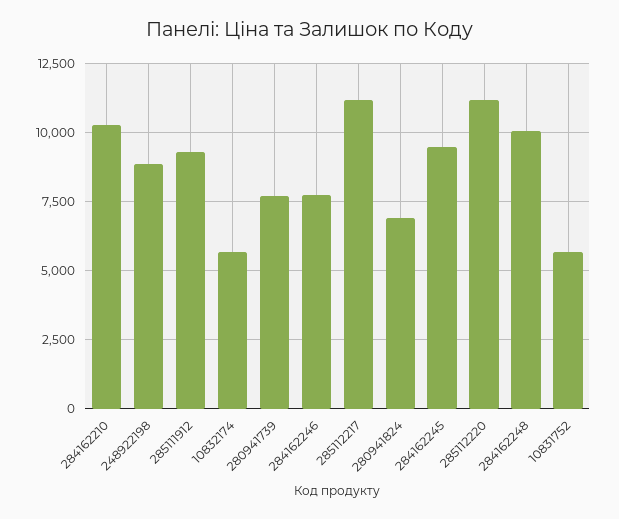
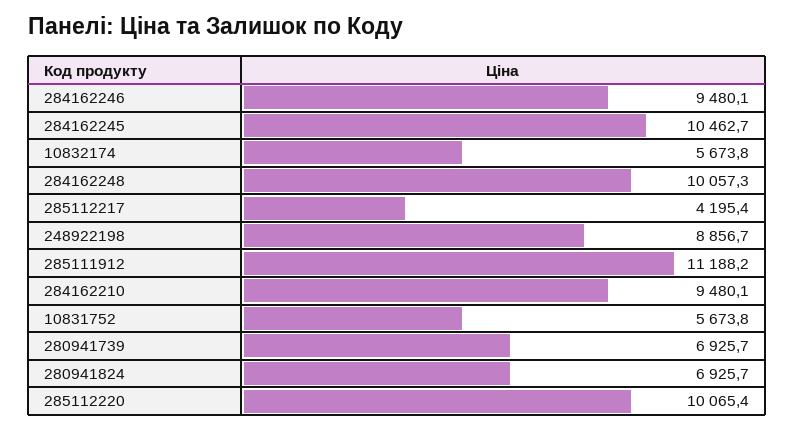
  {
-   "284162210": 10250,
+   "284162210": 9480.1,
    "248922198": 8856.7,
-   "285111912": 9250,
+   "285111912": 11188.2,
    "10832174": 5673.8,
-   "280941739": 7750,
+   "280941739": 6925.7,
-   "284162246": 7750,
+   "284162246": 9480.1,
-   "285112217": 11250,
+   "285112217": 4195.4,
    "280941824": 6925.7,
-   "284162245": 9500,
+   "284162245": 10462.7,
-   "285112220": 11250,
+   "285112220": 10065.4,
    "284162248": 10057.3,
    "10831752": 5673.8
  }

